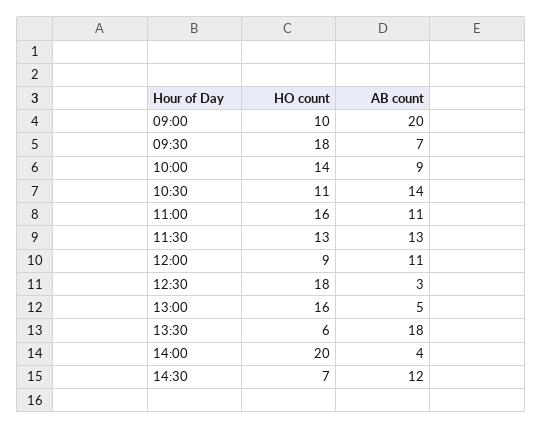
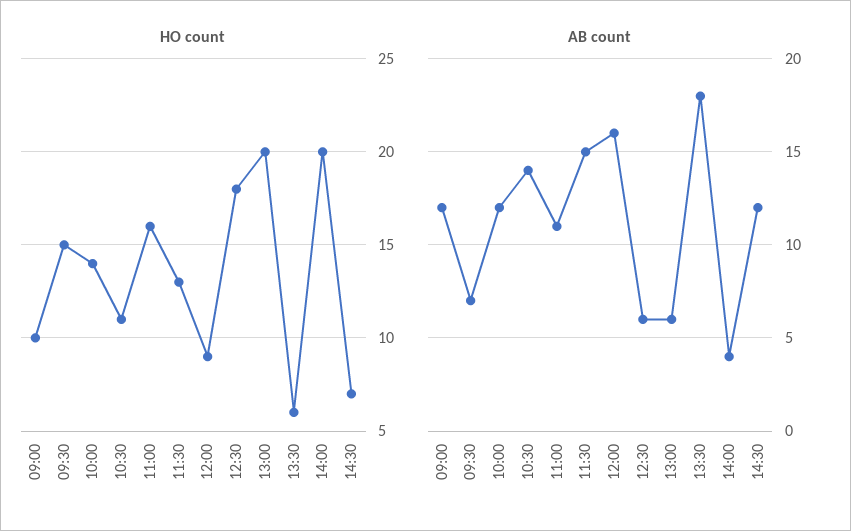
  {
    "HO count": {
      "09:00": 10,
-     "09:30": 18,
+     "09:30": 15,
      "10:00": 14,
      "10:30": 11,
      "11:00": 16,
      "11:30": 13,
      "12:00": 9,
      "12:30": 18,
-     "13:00": 16,
+     "13:00": 20,
      "13:30": 6,
      "14:00": 20,
      "14:30": 7
    },
    "AB count": {
-     "09:00": 20,
+     "09:00": 12,
      "09:30": 7,
-     "10:00": 9,
+     "10:00": 12,
      "10:30": 14,
      "11:00": 11,
-     "11:30": 13,
+     "11:30": 15,
-     "12:00": 11,
+     "12:00": 16,
-     "12:30": 3,
+     "12:30": 6,
-     "13:00": 5,
+     "13:00": 6,
      "13:30": 18,
      "14:00": 4,
      "14:30": 12
    }
  }

